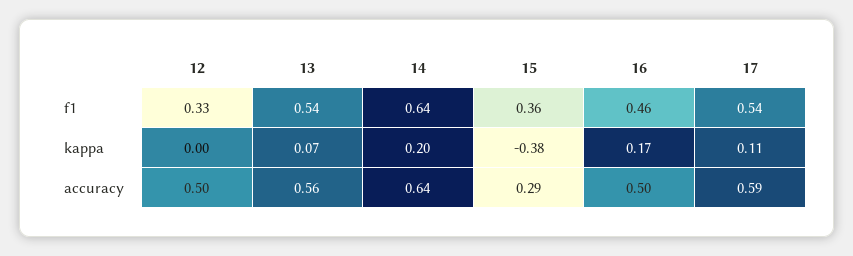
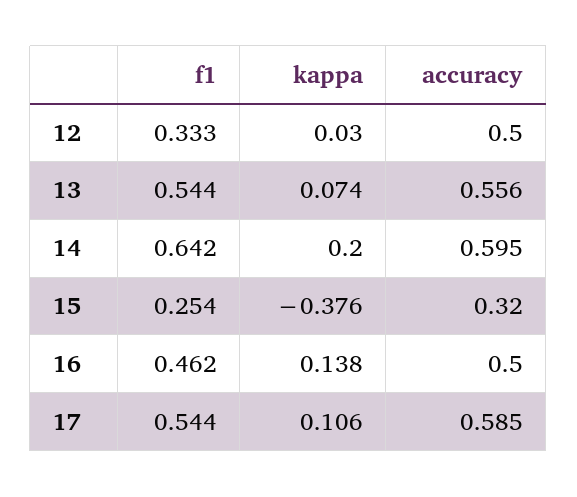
  {
    "12": {
      "f1": 0.333,
-     "kappa": 0,
+     "kappa": 0.03,
      "accuracy": 0.5
    },
    "13": {
      "f1": 0.544,
      "kappa": 0.074,
      "accuracy": 0.556
    },
    "14": {
      "f1": 0.642,
      "kappa": 0.2,
-     "accuracy": 0.64
+     "accuracy": 0.595
    },
    "15": {
-     "f1": 0.36,
+     "f1": 0.254,
      "kappa": -0.376,
-     "accuracy": 0.29
+     "accuracy": 0.32
    },
    "16": {
      "f1": 0.462,
-     "kappa": 0.17,
+     "kappa": 0.138,
      "accuracy": 0.5
    },
    "17": {
      "f1": 0.544,
      "kappa": 0.106,
      "accuracy": 0.585
    }
  }

